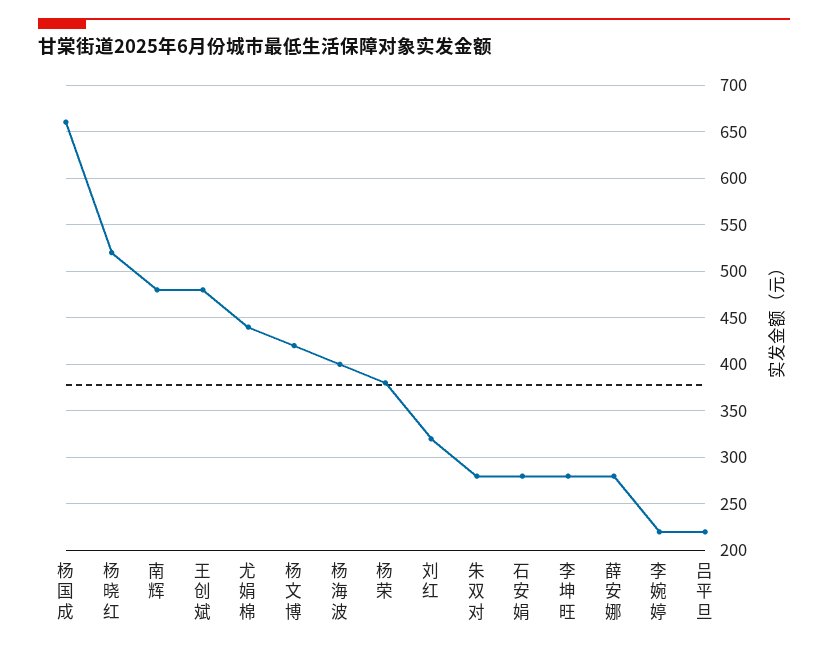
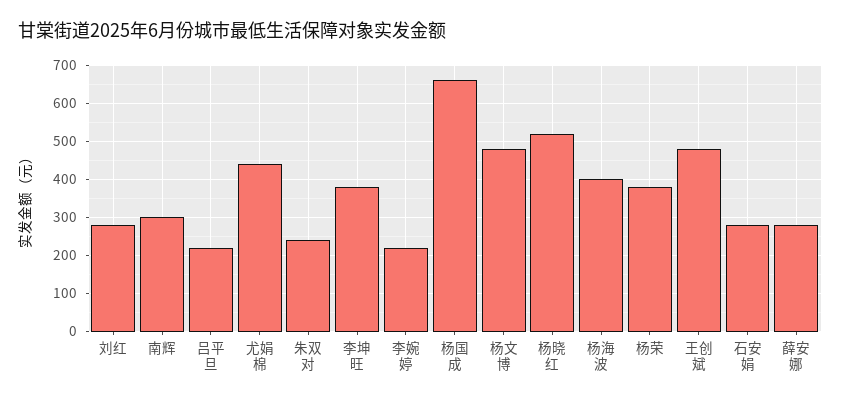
  {
    "杨国成": 660,
    "杨晓红": 520,
-   "南辉": 480,
+   "南辉": 300,
    "王创斌": 480,
    "尤娟棉": 440,
-   "杨文博": 420,
+   "杨文博": 480,
    "杨海波": 400,
    "杨荣": 380,
-   "刘红": 320,
+   "刘红": 280,
-   "朱双对": 280,
+   "朱双对": 240,
    "石安娟": 280,
-   "李坤旺": 280,
+   "李坤旺": 380,
    "薛安娜": 280,
    "李婉婷": 220,
    "吕平旦": 220
  }

